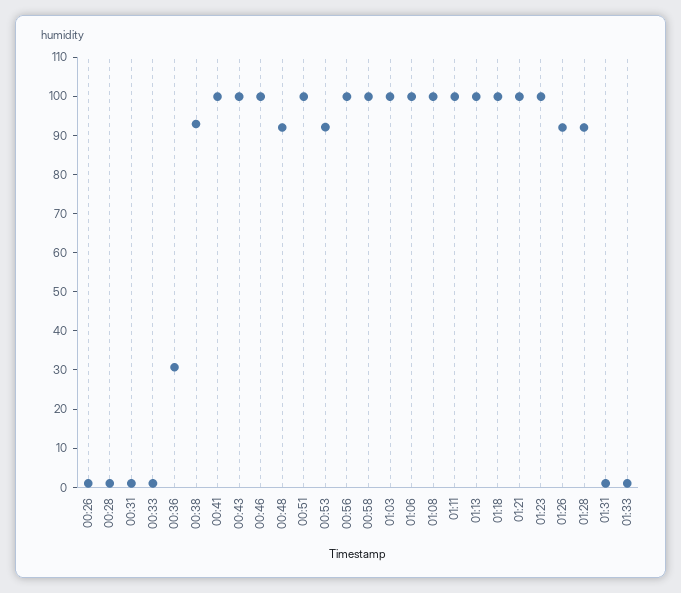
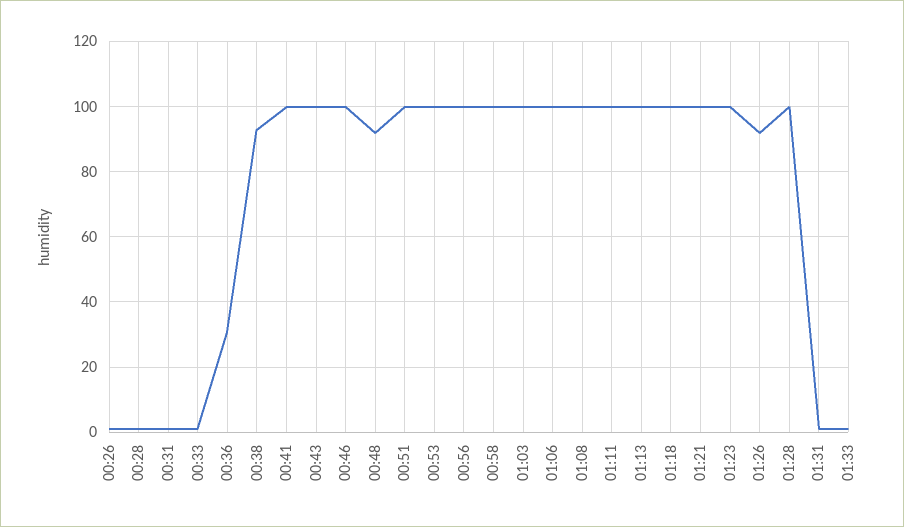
  {
    "00:26": 2,
    "00:28": 2,
    "00:31": 2,
    "00:33": 2,
    "00:36": 30,
    "00:38": 92,
    "00:41": 100,
    "00:43": 100,
    "00:46": 100,
    "00:48": 92,
    "00:51": 100,
-   "00:53": 92.5,
+   "00:53": 100,
    "00:56": 100,
    "00:58": 100,
    "01:03": 100,
    "01:06": 100,
    "01:08": 100,
    "01:11": 100,
    "01:13": 100,
    "01:18": 100,
    "01:21": 100,
    "01:23": 100,
    "01:26": 92,
-   "01:28": 92.5,
+   "01:28": 100,
    "01:31": 2,
    "01:33": 2
  }

